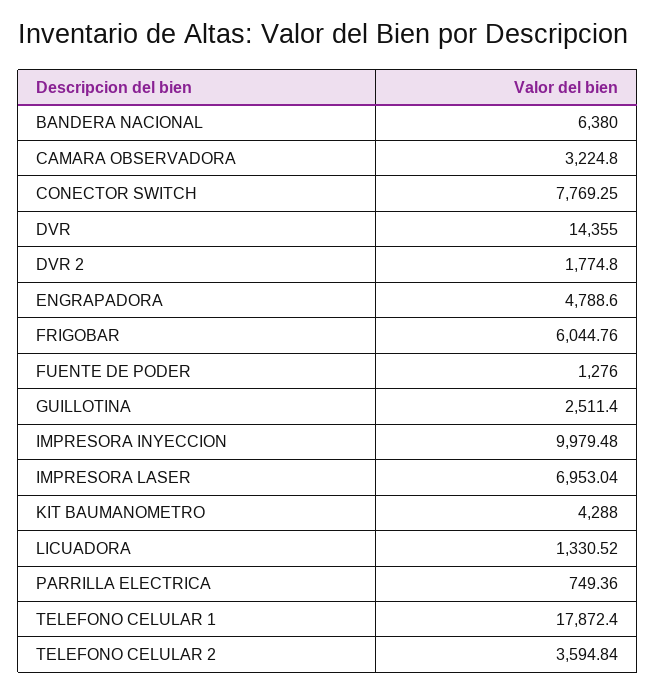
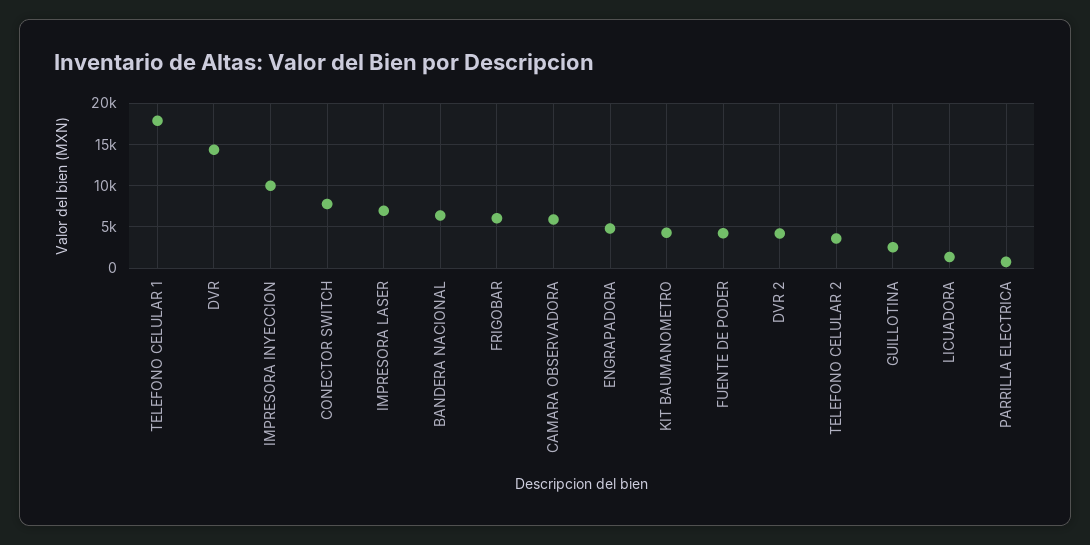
  {
    "BANDERA NACIONAL": 6380,
-   "CAMARA OBSERVADORA": 3224.8,
+   "CAMARA OBSERVADORA": 6000,
    "CONECTOR SWITCH": 7769.25,
    "DVR": 14355,
-   "DVR 2": 1774.8,
+   "DVR 2": 4000,
    "ENGRAPADORA": 4788.6,
    "FRIGOBAR": 6044.76,
-   "FUENTE DE PODER": 1276,
+   "FUENTE DE PODER": 4000,
    "GUILLOTINA": 2511.4,
    "IMPRESORA INYECCION": 9979.48,
    "IMPRESORA LASER": 6953.04,
    "KIT BAUMANOMETRO": 4288,
    "LICUADORA": 1330.52,
    "PARRILLA ELECTRICA": 749.36,
    "TELEFONO CELULAR 1": 17872.4,
    "TELEFONO CELULAR 2": 3594.84
  }

